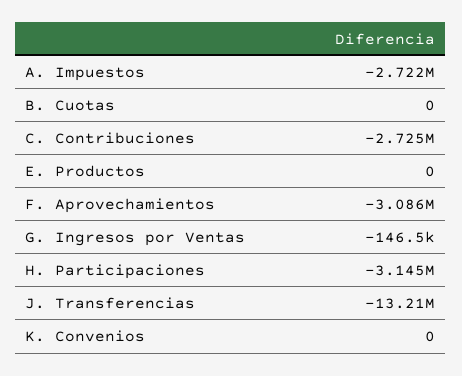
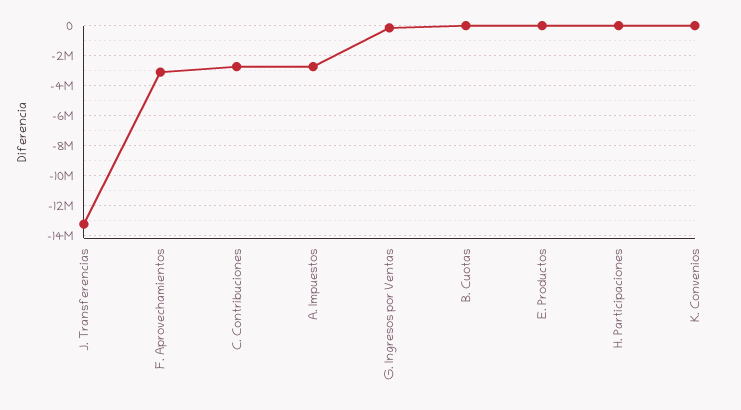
  {
    "A. Impuestos": -2722000,
    "B. Cuotas": 0,
    "C. Contribuciones": -2725000,
    "E. Productos": 0,
    "F. Aprovechamientos": -3086000,
    "G. Ingresos por Ventas": -146500,
-   "H. Participaciones": -3145000,
+   "H. Participaciones": 0,
    "J. Transferencias": -13210000,
    "K. Convenios": 0
  }

